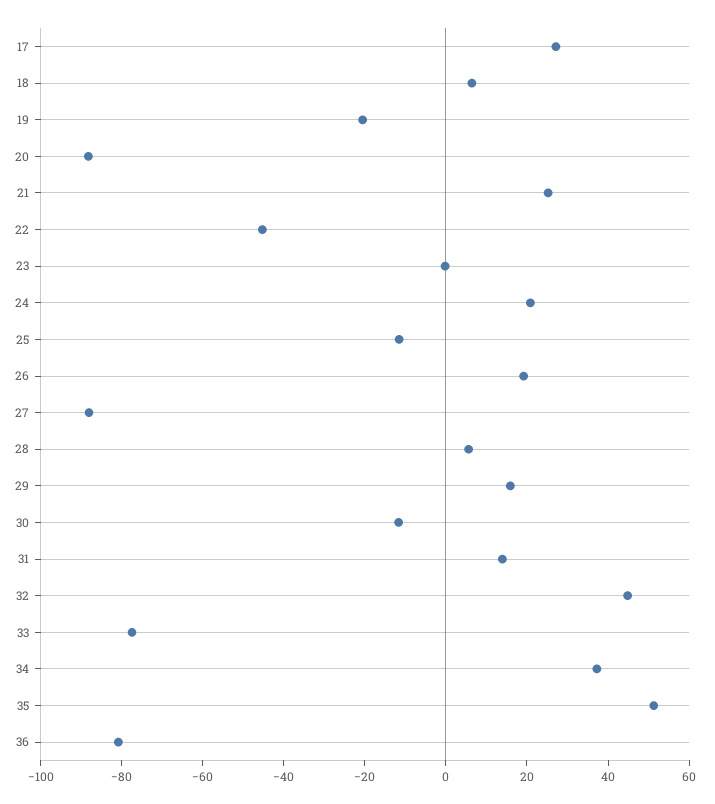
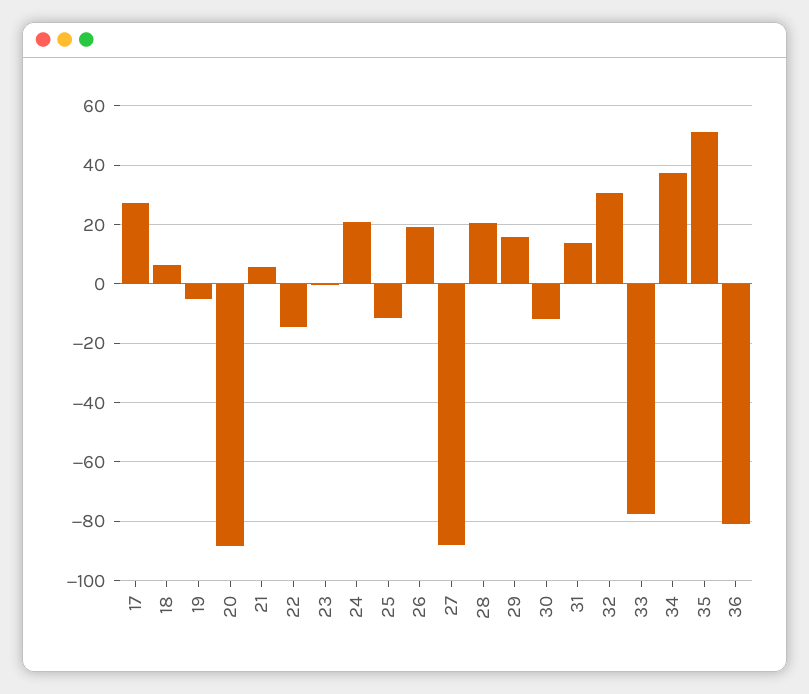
  {
    "17": 27.5,
    "18": 7.5,
-   "19": -20,
+   "19": -5,
    "20": -87.5,
-   "21": 25,
+   "21": 5,
-   "22": -45,
+   "22": -15,
    "23": 0,
    "24": 20,
    "25": -12.5,
    "26": 20,
    "27": -87.5,
-   "28": 5,
+   "28": 20,
    "29": 15,
    "30": -12.5,
    "31": 15,
-   "32": 45,
+   "32": 30,
    "33": -77.5,
    "34": 37.5,
    "35": 52.5,
    "36": -80
  }

